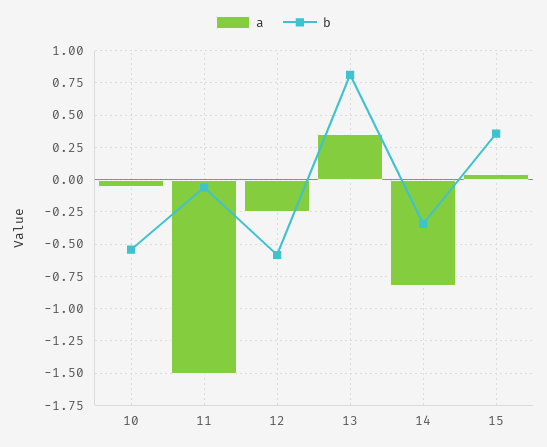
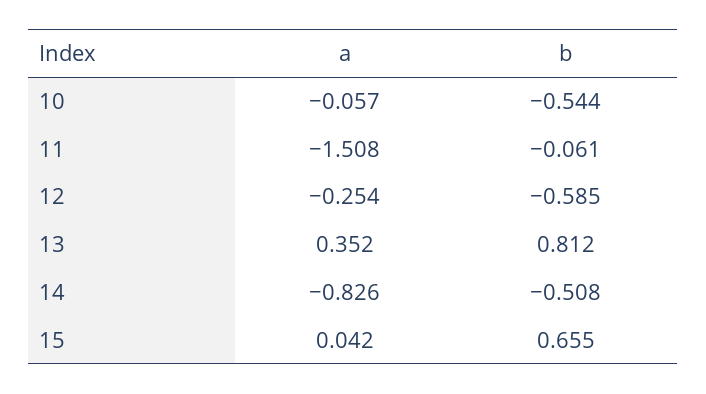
  {
    "a": {
      "10": -0.057,
      "11": -1.508,
      "12": -0.254,
      "13": 0.352,
      "14": -0.826,
      "15": 0.042
    },
    "b": {
      "10": -0.544,
      "11": -0.061,
      "12": -0.585,
      "13": 0.812,
-     "14": -0.35,
+     "14": -0.508,
-     "15": 0.35
+     "15": 0.655
    }
  }

